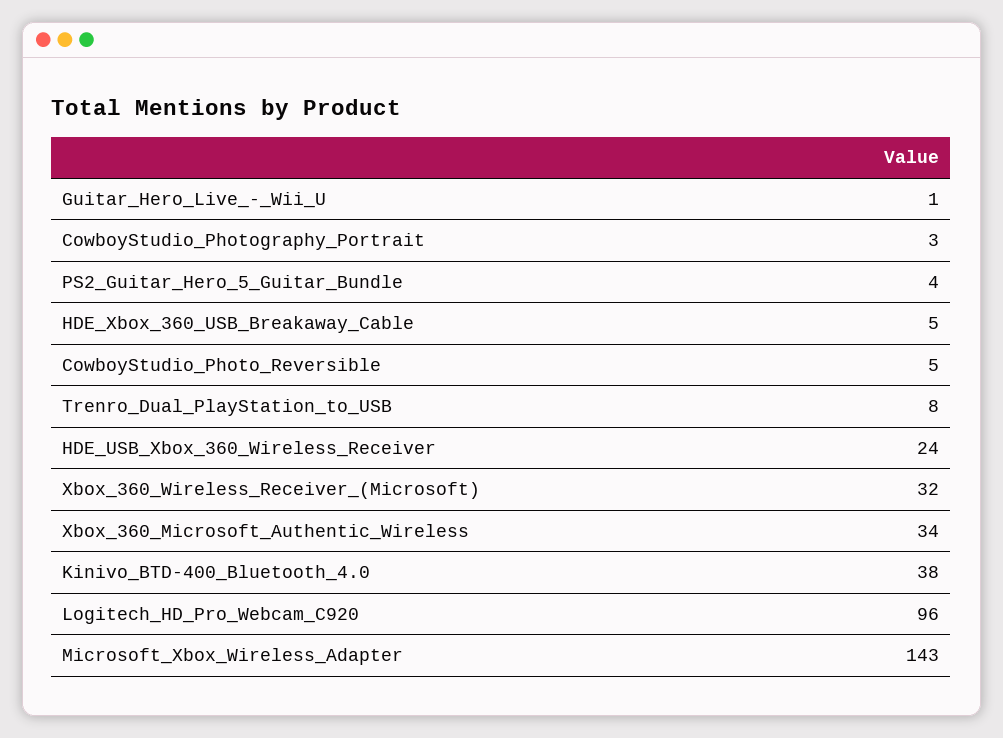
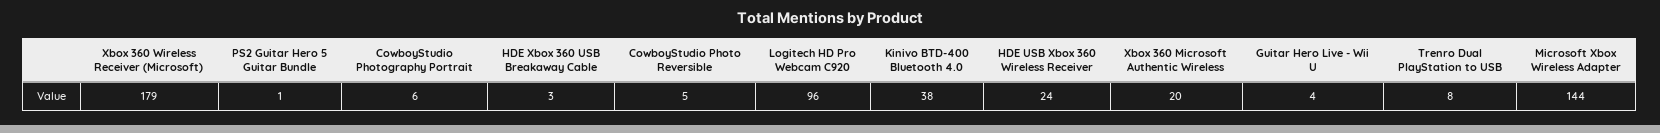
  {
-   "Guitar_Hero_Live_-_Wii_U": 1,
+   "Guitar_Hero_Live_-_Wii_U": 4,
-   "CowboyStudio_Photography_Portrait": 3,
+   "CowboyStudio_Photography_Portrait": 6,
-   "PS2_Guitar_Hero_5_Guitar_Bundle": 4,
+   "PS2_Guitar_Hero_5_Guitar_Bundle": 1,
-   "HDE_Xbox_360_USB_Breakaway_Cable": 5,
+   "HDE_Xbox_360_USB_Breakaway_Cable": 3,
    "CowboyStudio_Photo_Reversible": 5,
    "Trenro_Dual_PlayStation_to_USB": 8,
    "HDE_USB_Xbox_360_Wireless_Receiver": 24,
-   "Xbox_360_Wireless_Receiver_(Microsoft)": 32,
+   "Xbox_360_Wireless_Receiver_(Microsoft)": 179,
-   "Xbox_360_Microsoft_Authentic_Wireless": 34,
+   "Xbox_360_Microsoft_Authentic_Wireless": 20,
    "Kinivo_BTD-400_Bluetooth_4.0": 38,
    "Logitech_HD_Pro_Webcam_C920": 96,
-   "Microsoft_Xbox_Wireless_Adapter": 143
+   "Microsoft_Xbox_Wireless_Adapter": 144
  }

